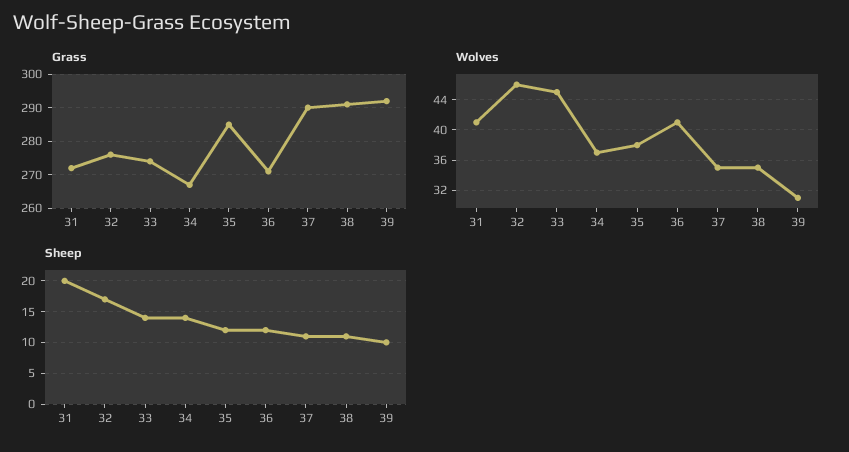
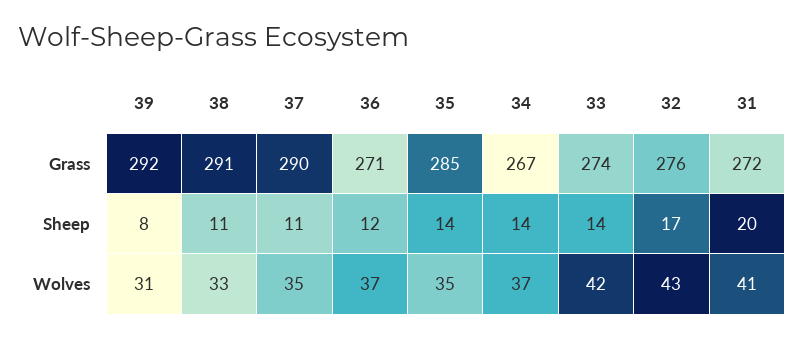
  {
    "Grass": {
      "31": 272,
      "32": 276,
      "33": 274,
      "34": 267,
      "35": 285,
      "36": 271,
      "37": 290,
      "38": 291,
      "39": 292
    },
    "Wolves": {
      "31": 41,
-     "32": 46,
+     "32": 43,
-     "33": 45,
+     "33": 42,
      "34": 37,
-     "35": 38,
+     "35": 35,
-     "36": 41,
+     "36": 37,
      "37": 35,
-     "38": 35,
+     "38": 33,
      "39": 31
    },
    "Sheep": {
      "31": 20,
      "32": 17,
      "33": 14,
      "34": 14,
-     "35": 12,
+     "35": 14,
      "36": 12,
      "37": 11,
      "38": 11,
-     "39": 10
+     "39": 8
    }
  }

